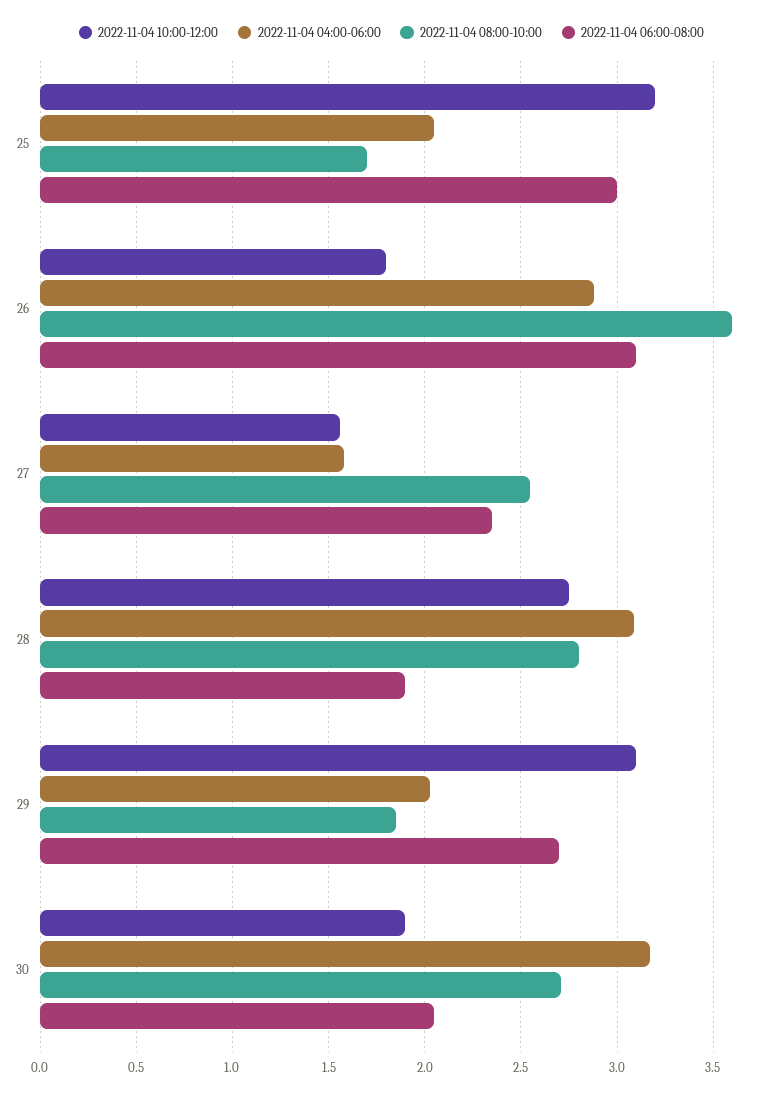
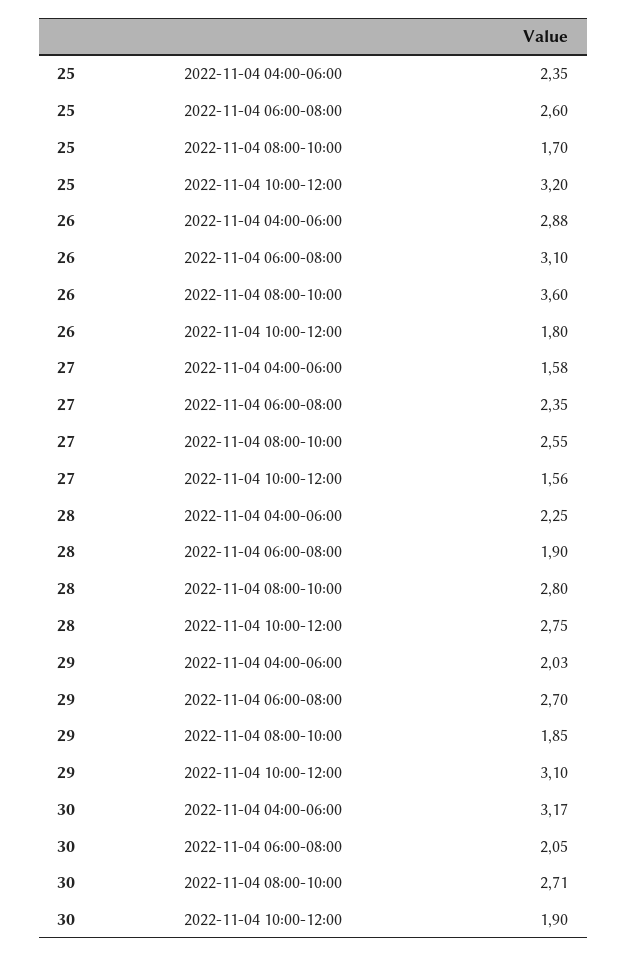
  {
    "2022-11-04 10:00-12:00": {
      "25": 3.2,
      "26": 1.8,
      "27": 1.56,
      "28": 2.75,
      "29": 3.1,
      "30": 1.9
    },
    "2022-11-04 04:00-06:00": {
-     "25": 2.05,
+     "25": 2.35,
      "26": 2.88,
      "27": 1.58,
-     "28": 3.1,
+     "28": 2.25,
      "29": 2.03,
      "30": 3.17
    },
    "2022-11-04 08:00-10:00": {
      "25": 1.7,
      "26": 3.6,
      "27": 2.55,
      "28": 2.8,
      "29": 1.85,
      "30": 2.71
    },
    "2022-11-04 06:00-08:00": {
-     "25": 3,
+     "25": 2.6,
      "26": 3.1,
      "27": 2.35,
      "28": 1.9,
      "29": 2.7,
      "30": 2.05
    }
  }

